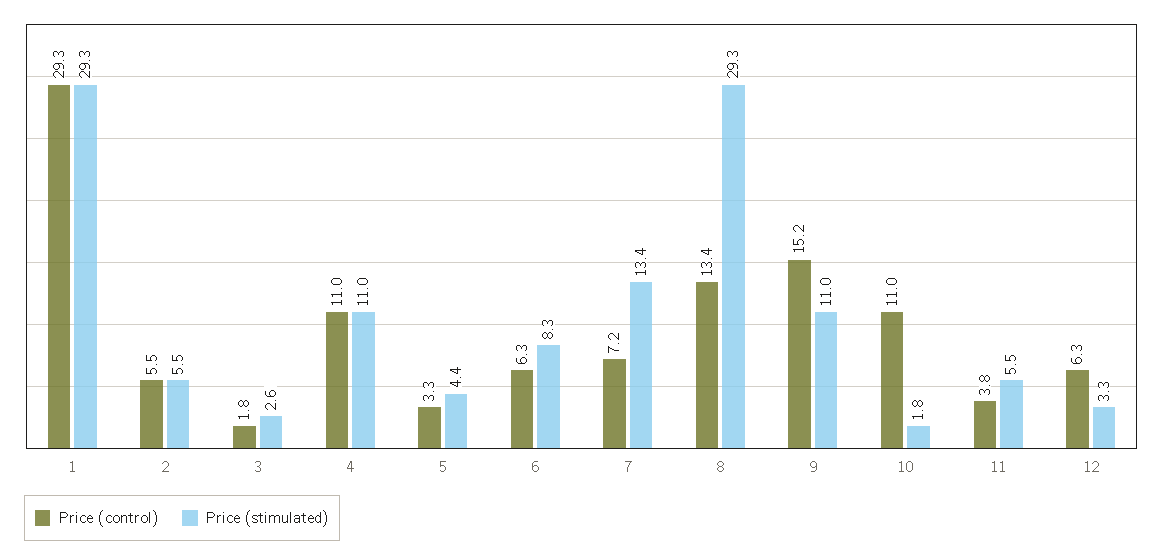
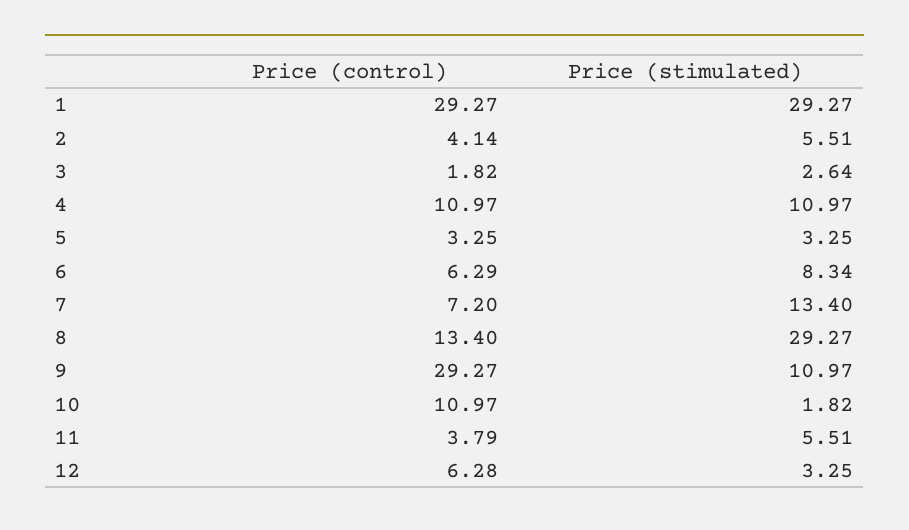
  {
    "Price (control)": {
      "1": 29.27,
-     "2": 5.5,
+     "2": 4.14,
      "3": 1.82,
      "4": 10.97,
      "5": 3.25,
      "6": 6.29,
      "7": 7.2,
      "8": 13.4,
-     "9": 15.2,
+     "9": 29.27,
      "10": 10.97,
      "11": 3.79,
      "12": 6.28
    },
    "Price (stimulated)": {
      "1": 29.27,
      "2": 5.51,
      "3": 2.64,
      "4": 10.97,
-     "5": 4.4,
+     "5": 3.25,
      "6": 8.34,
      "7": 13.4,
      "8": 29.27,
      "9": 10.97,
      "10": 1.82,
      "11": 5.51,
      "12": 3.25
    }
  }

